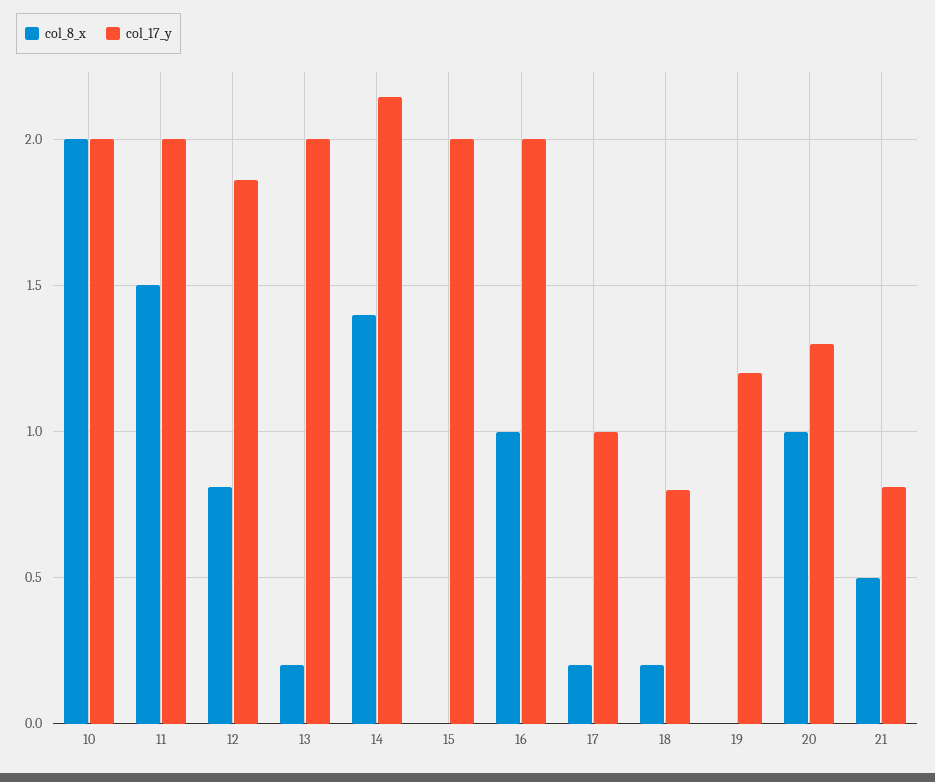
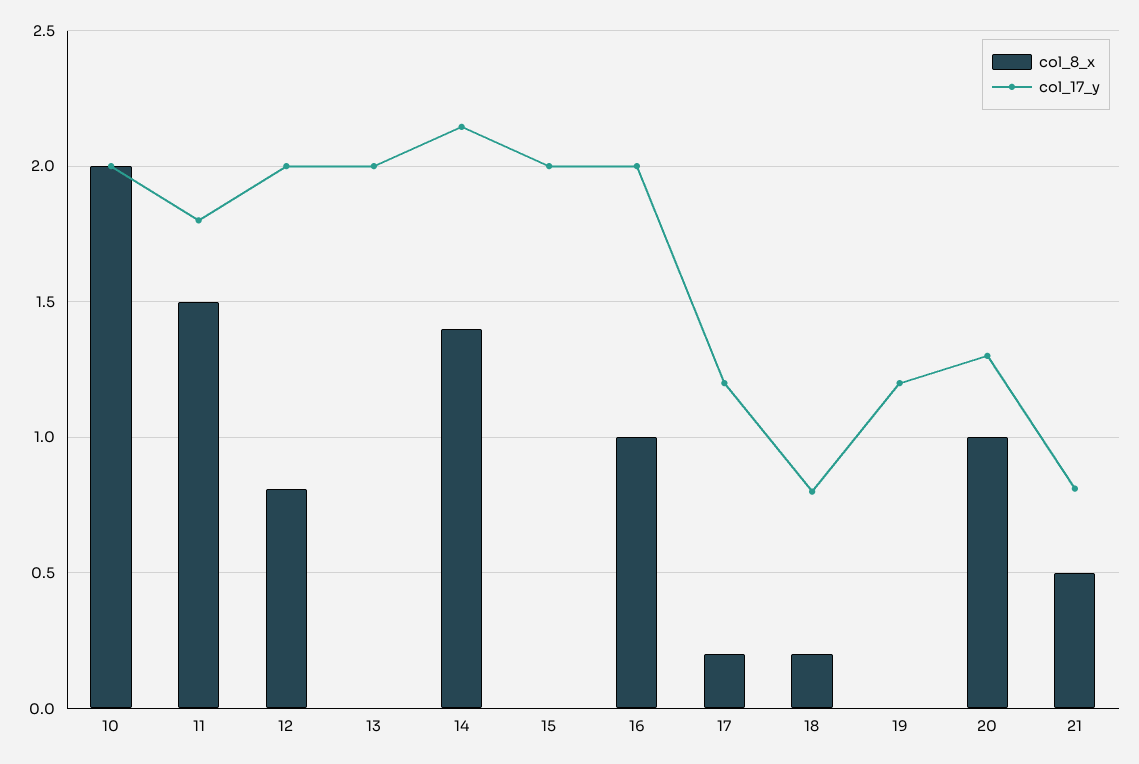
  {
    "col_8_x": {
      "10": 2,
      "11": 1.5,
      "12": 0.8,
-     "13": 0.2,
+     "13": 0,
      "14": 1.4,
      "15": 0,
      "16": 1,
      "17": 0.2,
      "18": 0.2,
      "19": 0,
      "20": 1,
      "21": 0.5
    },
    "col_17_y": {
      "10": 2,
-     "11": 2,
+     "11": 1.8,
-     "12": 1.85,
+     "12": 2,
      "13": 2,
      "14": 2.15,
      "15": 2,
      "16": 2,
-     "17": 1,
+     "17": 1.2,
      "18": 0.8,
      "19": 1.2,
      "20": 1.3,
      "21": 0.8
    }
  }

